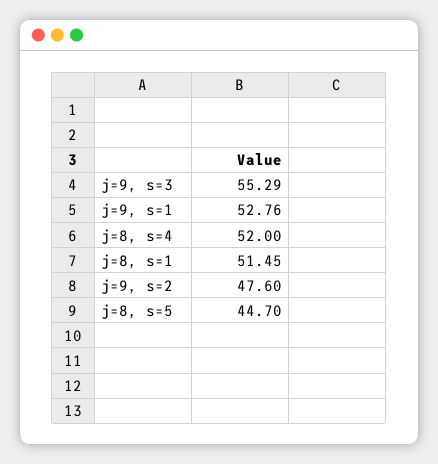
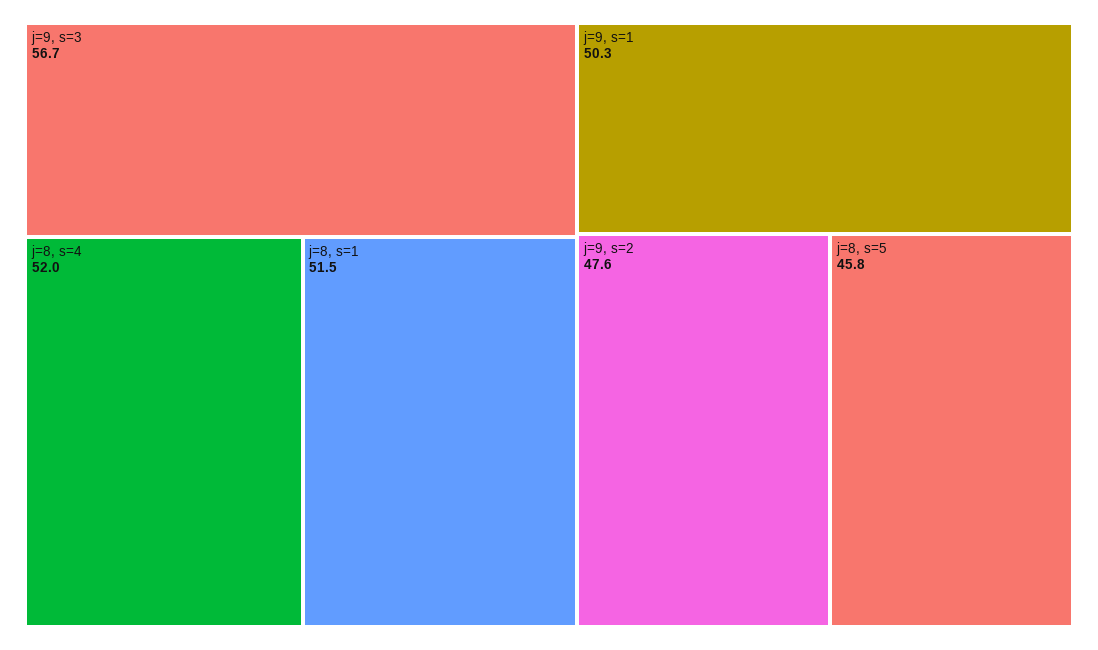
  {
-   "j=9, s=3": 55.29,
+   "j=9, s=3": 56.7,
-   "j=9, s=1": 52.76,
+   "j=9, s=1": 50.3,
    "j=8, s=4": 52,
    "j=8, s=1": 51.45,
    "j=9, s=2": 47.6,
-   "j=8, s=5": 44.7
+   "j=8, s=5": 45.8
  }

